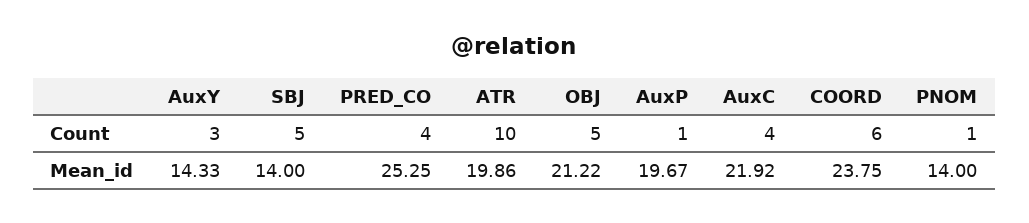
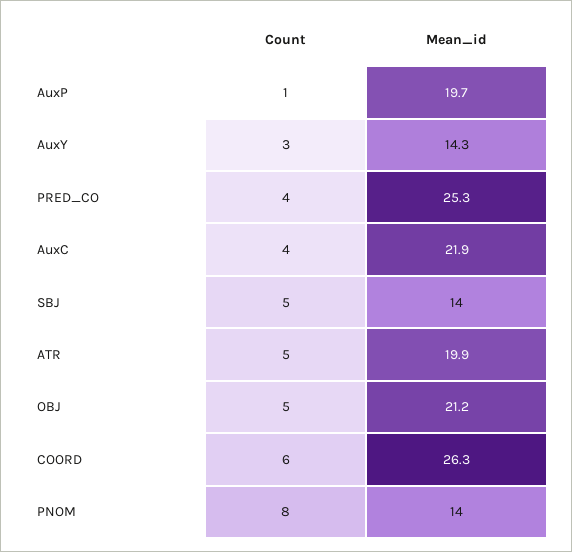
  {
    "AuxY": {
      "Count": 3,
      "Mean_id": 14.33
    },
    "SBJ": {
      "Count": 5,
      "Mean_id": 14
    },
    "PRED_CO": {
      "Count": 4,
      "Mean_id": 25.25
    },
    "ATR": {
-     "Count": 10,
+     "Count": 5,
      "Mean_id": 19.86
    },
    "OBJ": {
      "Count": 5,
      "Mean_id": 21.22
    },
    "AuxP": {
      "Count": 1,
      "Mean_id": 19.67
    },
    "AuxC": {
      "Count": 4,
      "Mean_id": 21.92
    },
    "COORD": {
      "Count": 6,
-     "Mean_id": 23.75
+     "Mean_id": 26.3
    },
    "PNOM": {
-     "Count": 1,
+     "Count": 8,
      "Mean_id": 14
    }
  }

